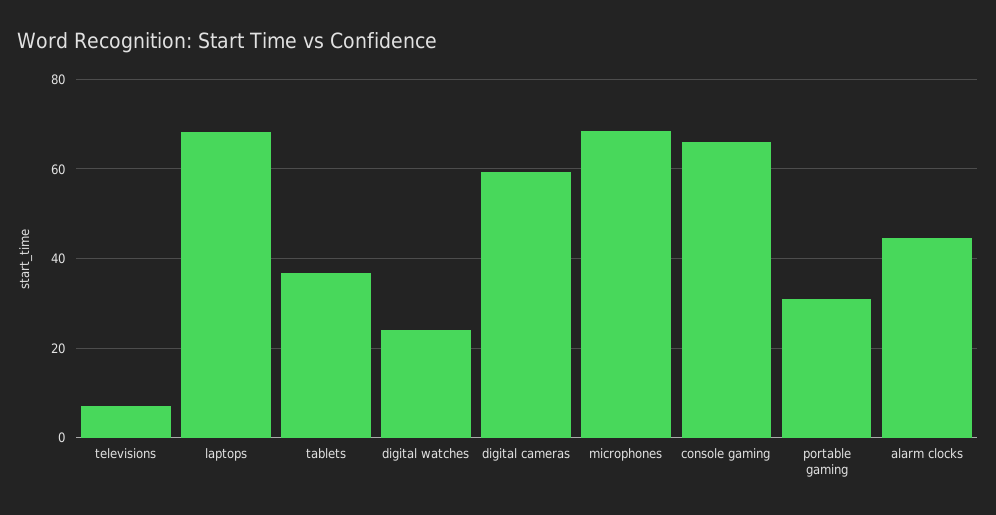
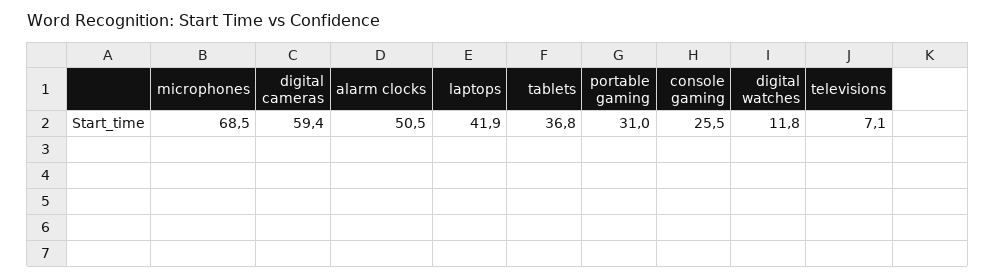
  {
    "televisions": 7.1,
-   "laptops": 68,
+   "laptops": 41.9,
    "tablets": 36.8,
-   "digital watches": 24,
+   "digital watches": 11.8,
    "digital cameras": 59.4,
    "microphones": 68.5,
-   "console gaming": 66,
+   "console gaming": 25.5,
    "portable gaming": 31,
-   "alarm clocks": 44
+   "alarm clocks": 50.5
  }

